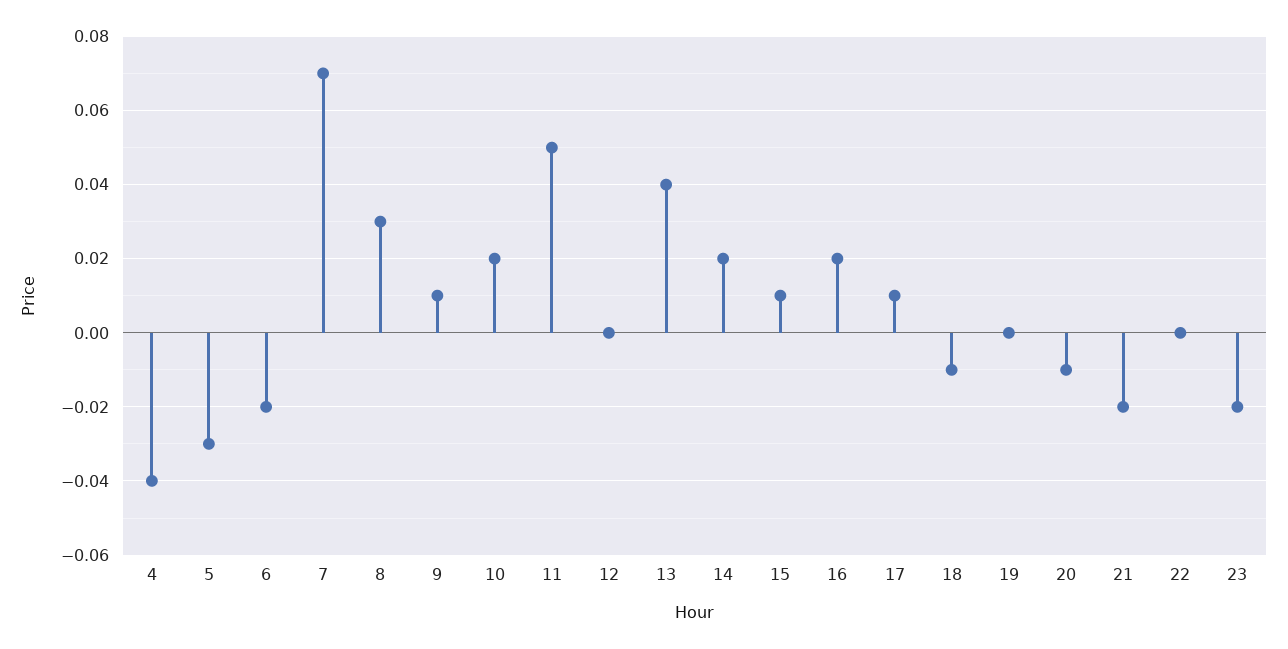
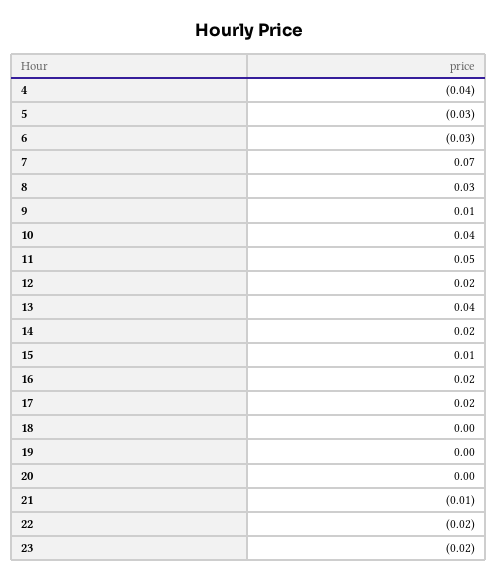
  {
    "4": -0.04,
    "5": -0.03,
-   "6": -0.02,
+   "6": -0.03,
    "7": 0.07,
    "8": 0.03,
    "9": 0.01,
-   "10": 0.02,
+   "10": 0.04,
    "11": 0.05,
-   "12": 0,
+   "12": 0.02,
    "13": 0.04,
    "14": 0.02,
    "15": 0.01,
    "16": 0.02,
-   "17": 0.01,
+   "17": 0.02,
-   "18": -0.01,
+   "18": 0,
    "19": 0,
-   "20": -0.01,
+   "20": 0,
-   "21": -0.02,
+   "21": -0.01,
-   "22": 0,
+   "22": -0.02,
    "23": -0.02
  }

